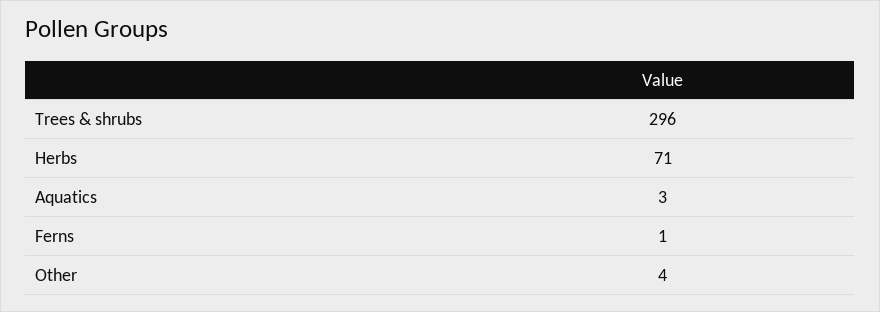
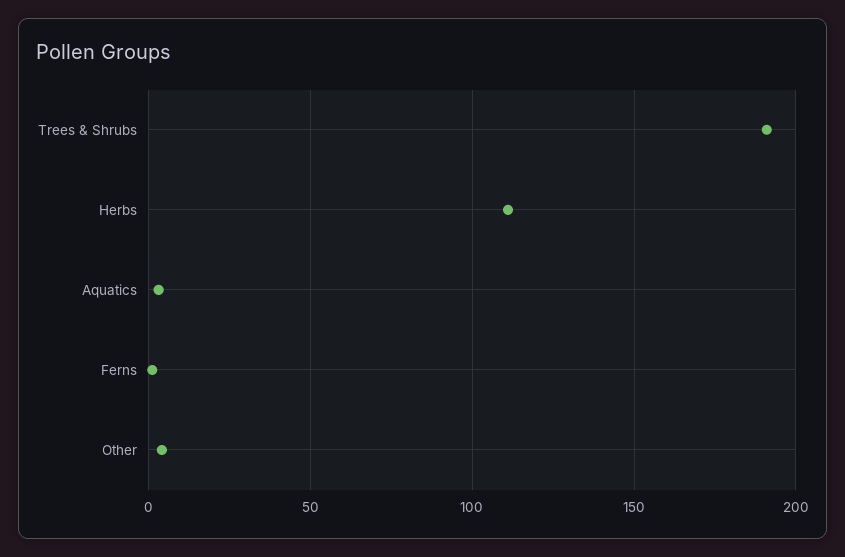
  {
-   "Trees & shrubs": 296,
+   "Trees & shrubs": 190,
-   "Herbs": 71,
+   "Herbs": 110,
    "Aquatics": 3,
    "Ferns": 1,
    "Other": 4
  }

